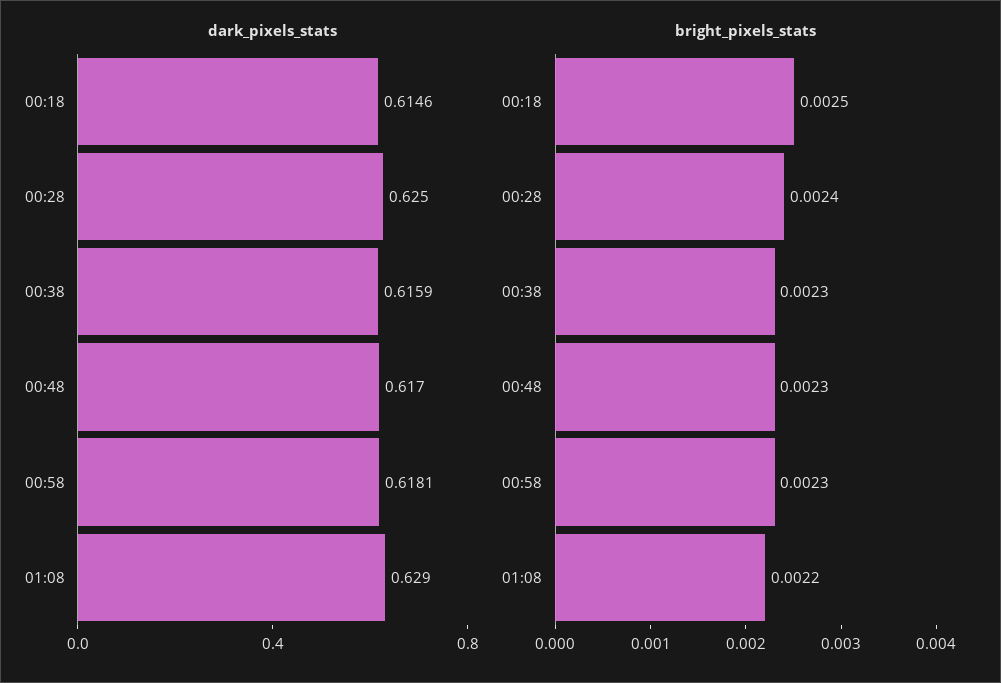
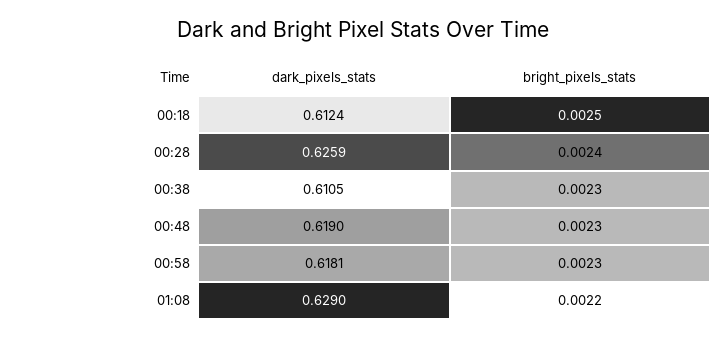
  {
    "dark_pixels_stats": {
-     "00:18": 0.6146,
+     "00:18": 0.6124,
-     "00:28": 0.625,
+     "00:28": 0.6259,
-     "00:38": 0.6159,
+     "00:38": 0.6105,
-     "00:48": 0.617,
+     "00:48": 0.619,
      "00:58": 0.6181,
      "01:08": 0.629
    },
    "bright_pixels_stats": {
      "00:18": 0.0025,
      "00:28": 0.0024,
      "00:38": 0.0023,
      "00:48": 0.0023,
      "00:58": 0.0023,
      "01:08": 0.0022
    }
  }

